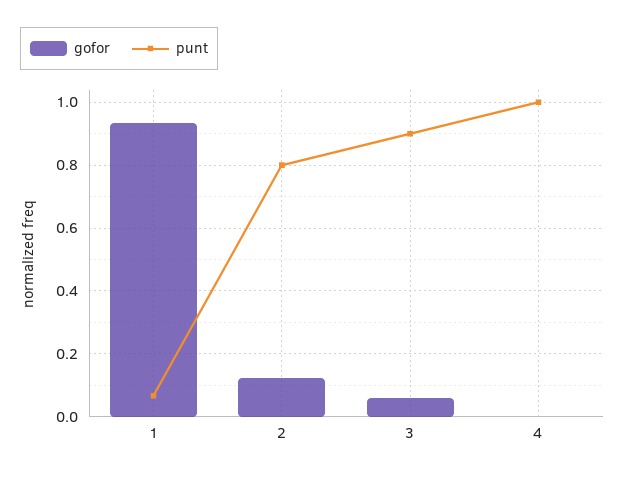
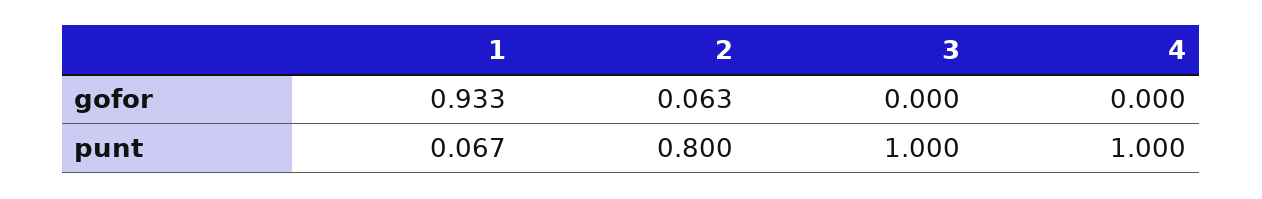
  {
    "gofor": {
      "1": 0.933,
-     "2": 0.12,
+     "2": 0.063,
-     "3": 0.06,
+     "3": 0,
      "4": 0
    },
    "punt": {
      "1": 0.067,
      "2": 0.8,
-     "3": 0.9,
+     "3": 1,
      "4": 1
    }
  }

